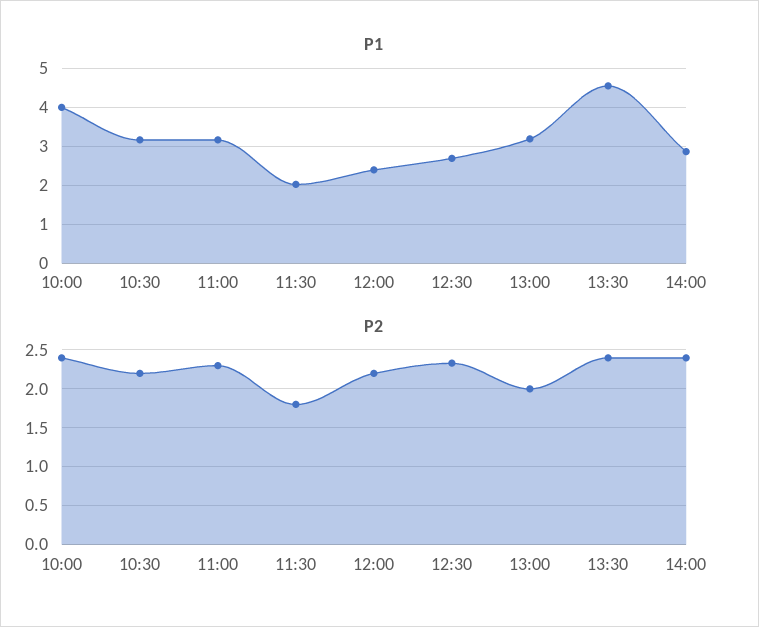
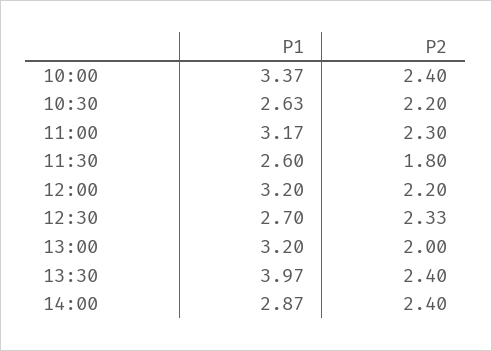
  {
    "P1": {
-     "10:00": 4,
+     "10:00": 3.37,
-     "10:30": 3.2,
+     "10:30": 2.63,
      "11:00": 3.17,
-     "11:30": 2,
+     "11:30": 2.6,
-     "12:00": 2.4,
+     "12:00": 3.2,
      "12:30": 2.7,
      "13:00": 3.2,
-     "13:30": 4.6,
+     "13:30": 3.97,
      "14:00": 2.87
    },
    "P2": {
      "10:00": 2.4,
      "10:30": 2.2,
      "11:00": 2.3,
      "11:30": 1.8,
      "12:00": 2.2,
      "12:30": 2.33,
      "13:00": 2,
      "13:30": 2.4,
      "14:00": 2.4
    }
  }

